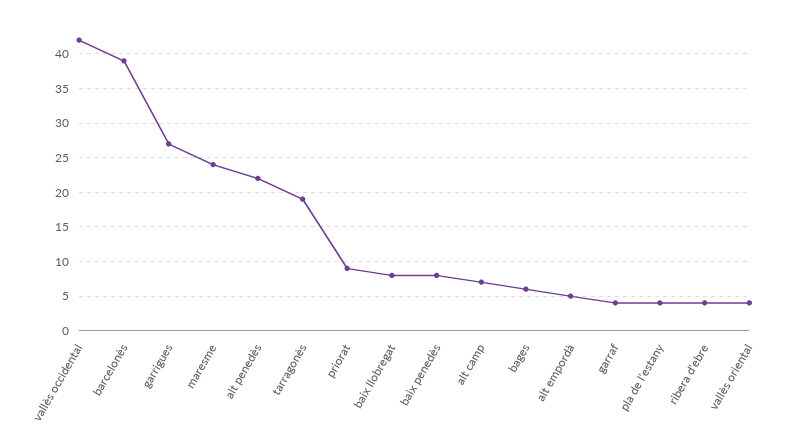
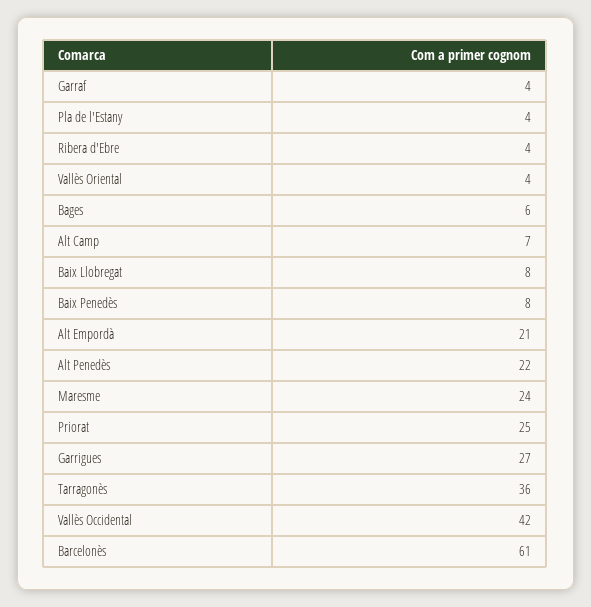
  {
    "vallès occidental": 42,
-   "barcelonès": 39,
+   "barcelonès": 61,
    "garrigues": 27,
    "maresme": 24,
    "alt penedès": 22,
-   "tarragonès": 19,
+   "tarragonès": 36,
-   "priorat": 9,
+   "priorat": 25,
    "baix llobregat": 8,
    "baix penedès": 8,
    "alt camp": 7,
    "bages": 6,
-   "alt empordà": 5,
+   "alt empordà": 21,
    "garraf": 4,
    "pla de l'estany": 4,
    "ribera d'ebre": 4,
    "vallès oriental": 4
  }

